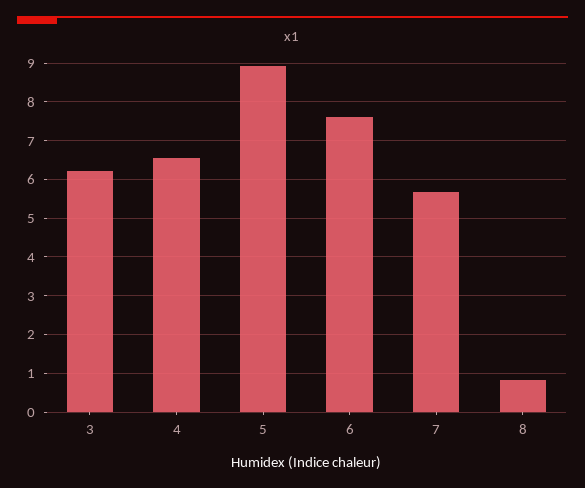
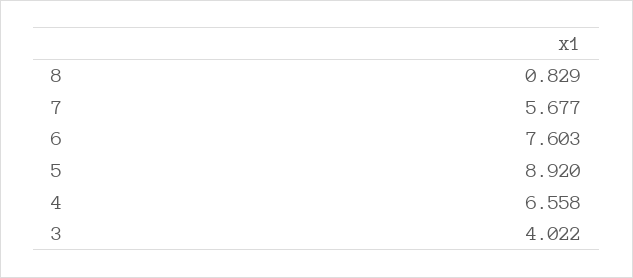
  {
-   "3": 6.2,
+   "3": 4.022,
    "4": 6.558,
    "5": 8.92,
    "6": 7.603,
    "7": 5.677,
    "8": 0.829
  }

